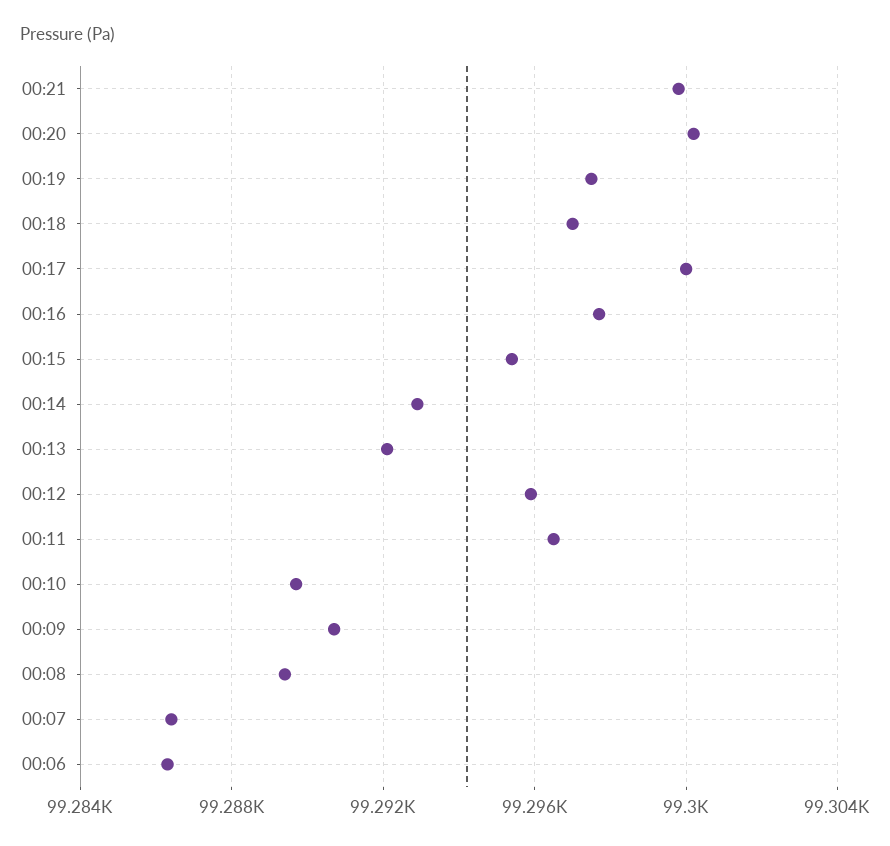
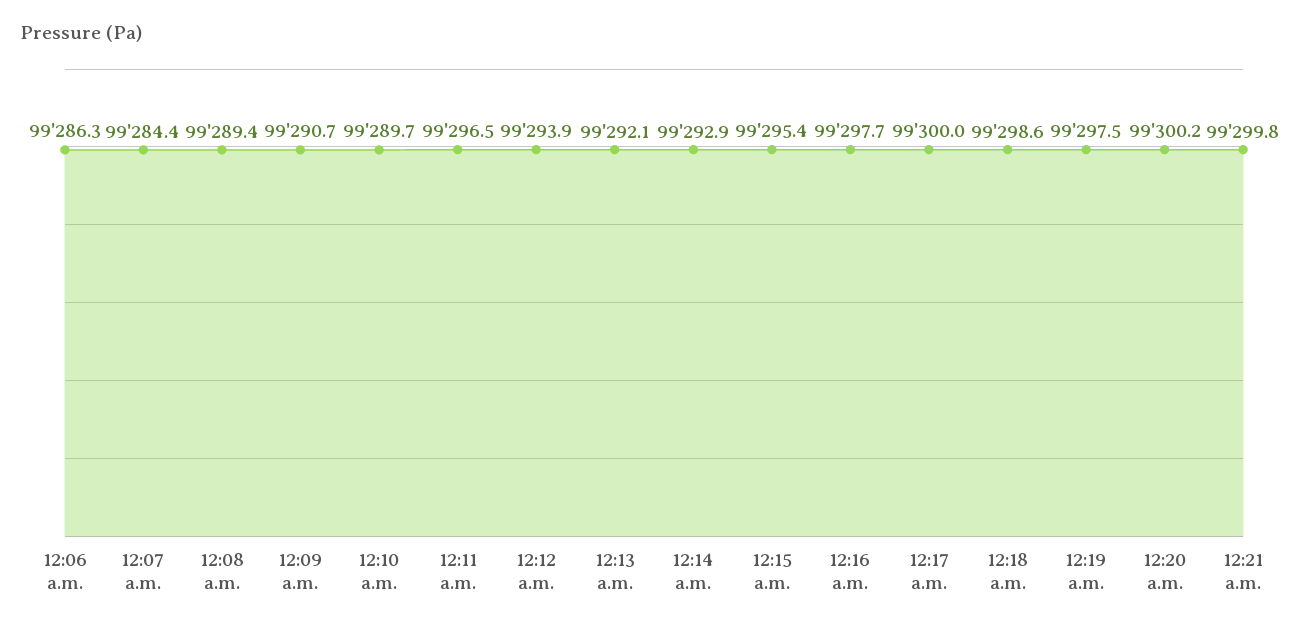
  {
    "00:21": 99299.8,
    "00:20": 99300.2,
    "00:19": 99297.5,
-   "00:18": 99297,
+   "00:18": 99298.6,
    "00:17": 99300,
    "00:16": 99297.7,
    "00:15": 99295.4,
    "00:14": 99292.9,
    "00:13": 99292.1,
-   "00:12": 99296,
+   "00:12": 99293.9,
    "00:11": 99296.5,
    "00:10": 99289.7,
    "00:09": 99290.7,
    "00:08": 99289.4,
-   "00:07": 99286.5,
+   "00:07": 99284.4,
    "00:06": 99286.3
  }

